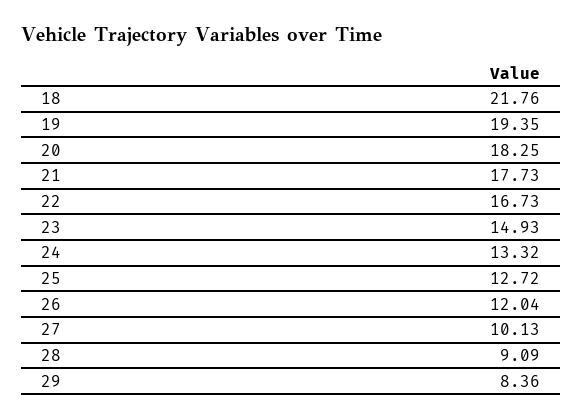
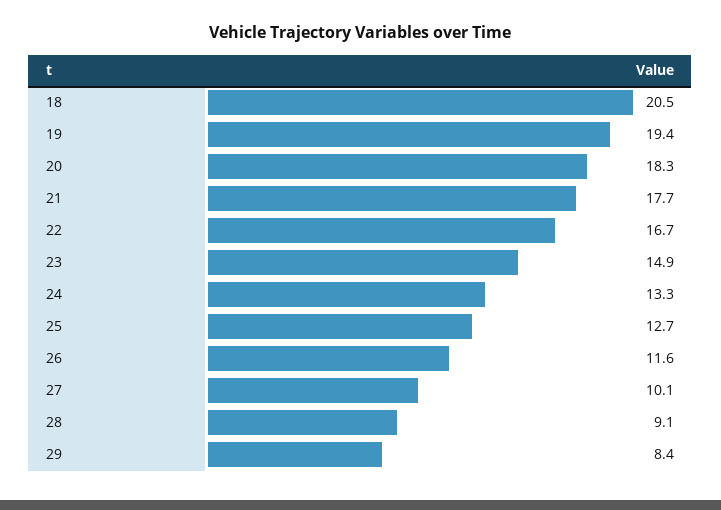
  {
-   "18": 21.76,
+   "18": 20.5,
    "19": 19.35,
    "20": 18.25,
    "21": 17.73,
    "22": 16.73,
    "23": 14.93,
    "24": 13.32,
    "25": 12.72,
-   "26": 12.04,
+   "26": 11.6,
    "27": 10.13,
    "28": 9.09,
    "29": 8.36
  }

